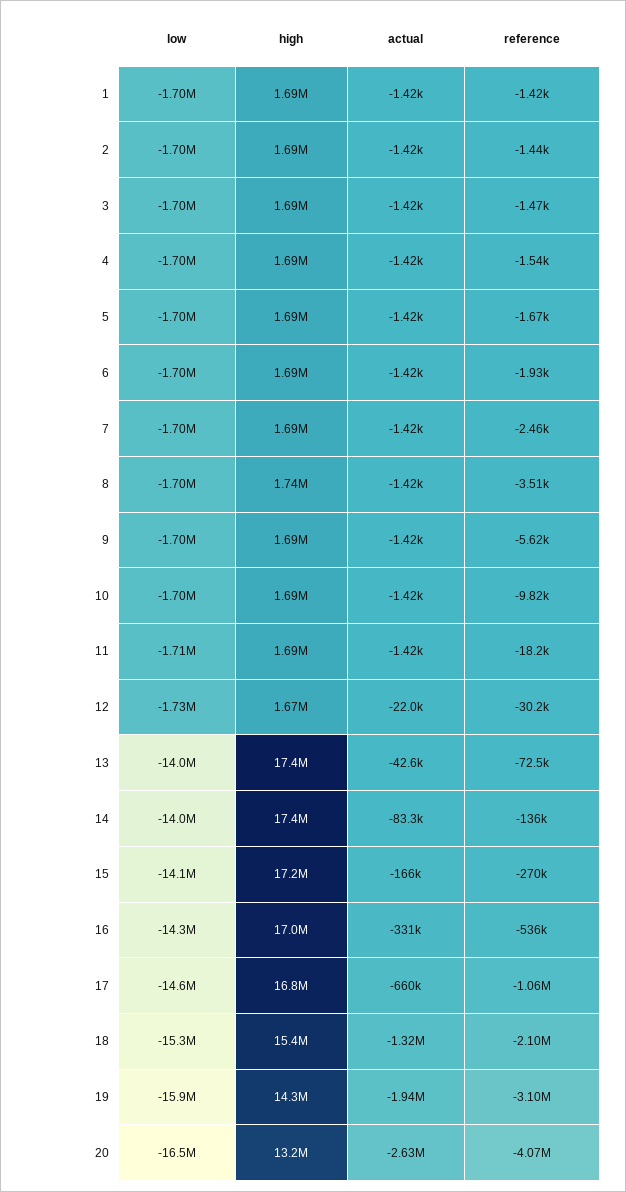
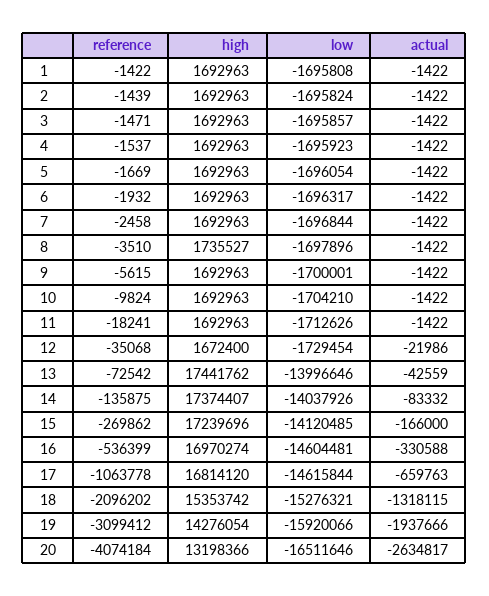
  {
    "low": {
      "1": -1695808,
      "2": -1695824,
      "3": -1695857,
      "4": -1695923,
      "5": -1696054,
      "6": -1696317,
      "7": -1696844,
      "8": -1697896,
      "9": -1700001,
      "10": -1704210,
      "11": -1712626,
      "12": -1729454,
      "13": -13996646,
      "14": -14037926,
      "15": -14120485,
-     "16": -14300000,
+     "16": -14604481,
      "17": -14615844,
      "18": -15276321,
      "19": -15920066,
      "20": -16511646
    },
    "high": {
      "1": 1692963,
      "2": 1692963,
      "3": 1692963,
      "4": 1692963,
      "5": 1692963,
      "6": 1692963,
      "7": 1692963,
      "8": 1735527,
      "9": 1692963,
      "10": 1692963,
      "11": 1692963,
      "12": 1672400,
      "13": 17441762,
      "14": 17374407,
      "15": 17239696,
      "16": 16970274,
      "17": 16814120,
      "18": 15353742,
      "19": 14276054,
      "20": 13198366
    },
    "actual": {
      "1": -1422,
      "2": -1422,
      "3": -1422,
      "4": -1422,
      "5": -1422,
      "6": -1422,
      "7": -1422,
      "8": -1422,
      "9": -1422,
      "10": -1422,
      "11": -1422,
      "12": -21986,
      "13": -42559,
      "14": -83332,
      "15": -166000,
      "16": -330588,
      "17": -659763,
      "18": -1318115,
      "19": -1937666,
      "20": -2634817
    },
    "reference": {
      "1": -1422,
      "2": -1439,
      "3": -1471,
      "4": -1537,
      "5": -1669,
      "6": -1932,
      "7": -2458,
      "8": -3510,
      "9": -5615,
      "10": -9824,
      "11": -18241,
-     "12": -30200,
+     "12": -35068,
      "13": -72542,
      "14": -135875,
      "15": -269862,
      "16": -536399,
      "17": -1063778,
      "18": -2096202,
      "19": -3099412,
      "20": -4074184
    }
  }

